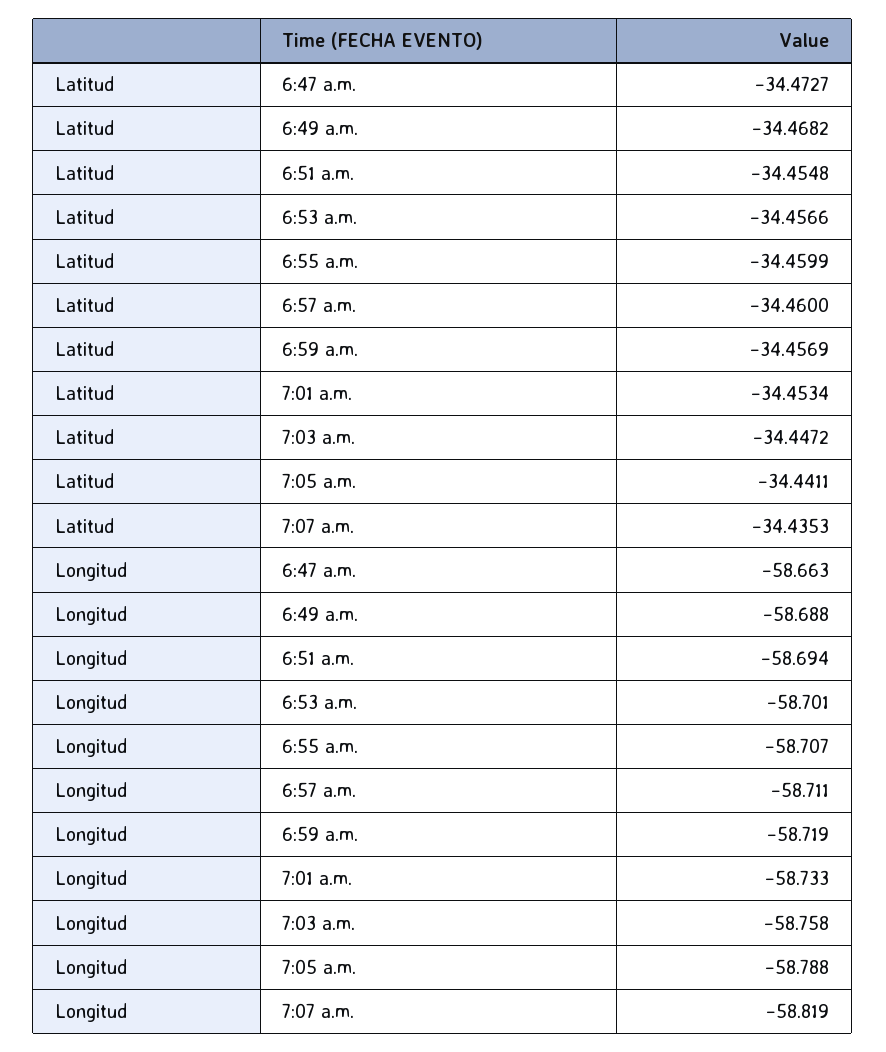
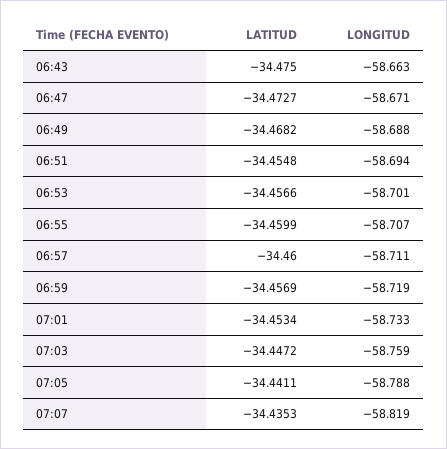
  {
    "Latitud": {
      "6:47 a.m.": -34.4727,
      "6:49 a.m.": -34.4682,
      "6:51 a.m.": -34.4548,
      "6:53 a.m.": -34.4566,
      "6:55 a.m.": -34.4599,
      "6:57 a.m.": -34.46,
      "6:59 a.m.": -34.4569,
      "7:01 a.m.": -34.4534,
      "7:03 a.m.": -34.4472,
      "7:05 a.m.": -34.4411,
-     "7:07 a.m.": -34.4353
+     "7:07 a.m.": -34.4353,
+     "06:43": -34.475
    },
    "Longitud": {
-     "6:47 a.m.": -58.663,
+     "6:47 a.m.": -58.671,
      "6:49 a.m.": -58.688,
      "6:51 a.m.": -58.694,
      "6:53 a.m.": -58.701,
      "6:55 a.m.": -58.707,
      "6:57 a.m.": -58.711,
      "6:59 a.m.": -58.719,
      "7:01 a.m.": -58.733,
-     "7:03 a.m.": -58.758,
+     "7:03 a.m.": -58.759,
      "7:05 a.m.": -58.788,
-     "7:07 a.m.": -58.819
+     "7:07 a.m.": -58.819,
+     "06:43": -58.663
    }
  }

